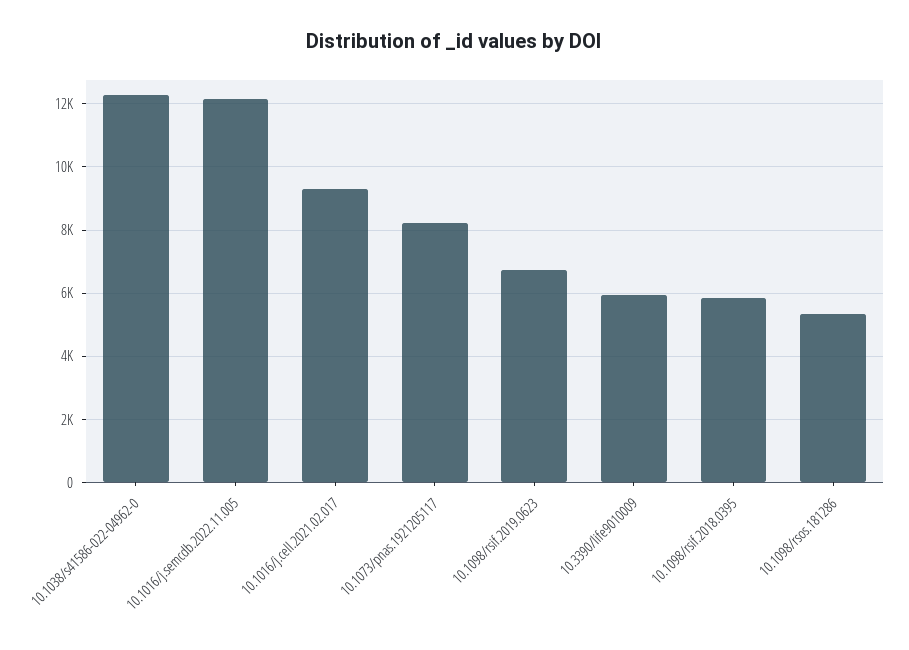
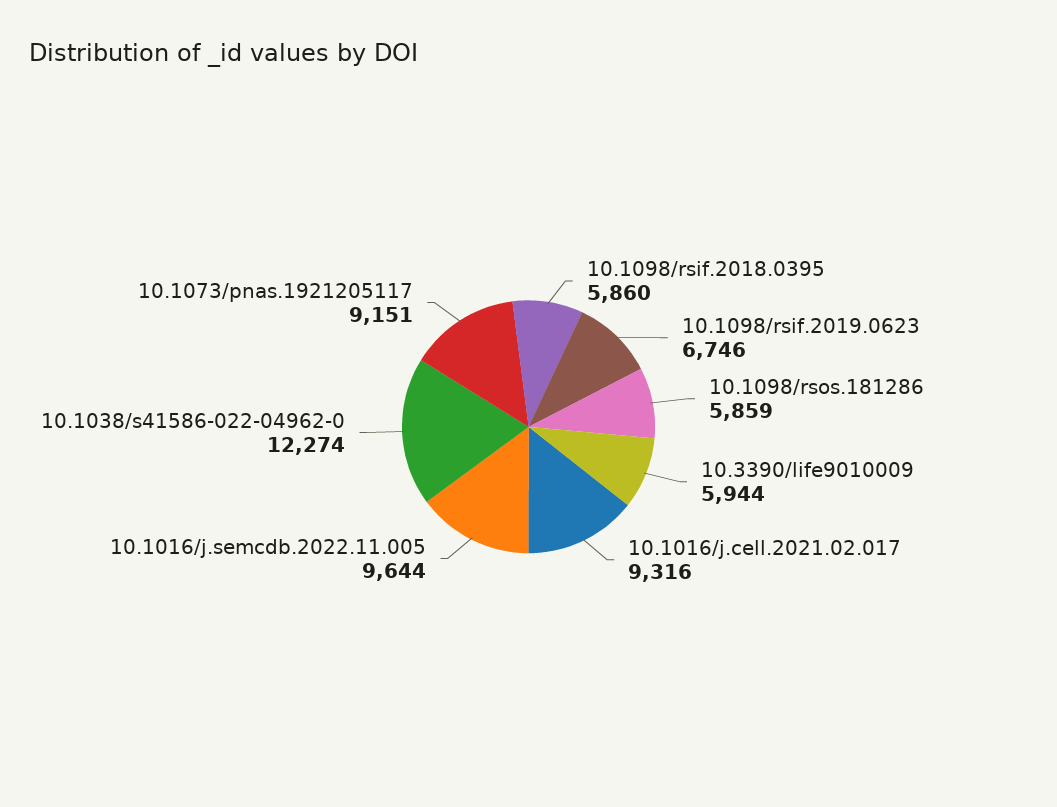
  {
    "10.1038/s41586-022-04962-0": 12274,
-   "10.1016/j.semcdb.2022.11.005": 12200,
+   "10.1016/j.semcdb.2022.11.005": 9644,
    "10.1016/j.cell.2021.02.017": 9316,
-   "10.1073/pnas.1921205117": 8200,
+   "10.1073/pnas.1921205117": 9151,
    "10.1098/rsif.2019.0623": 6746,
    "10.3390/life9010009": 5944,
    "10.1098/rsif.2018.0395": 5860,
-   "10.1098/rsos.181286": 5400
+   "10.1098/rsos.181286": 5859
  }

